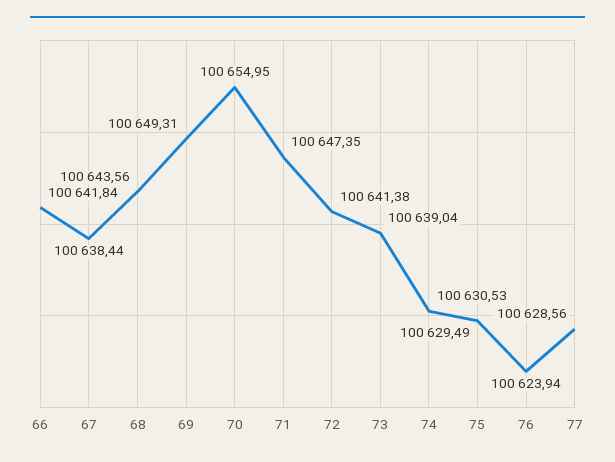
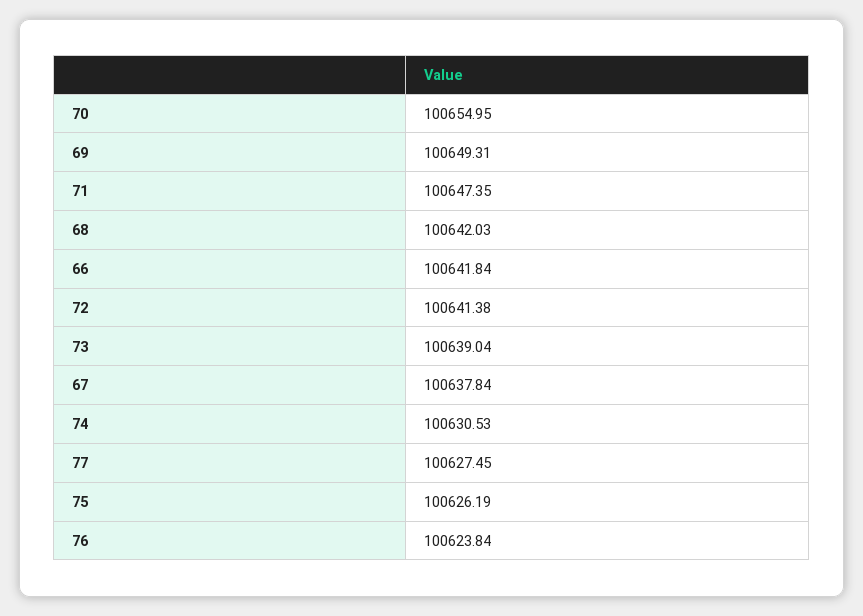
  {
    "66": 100641.84,
-   "67": 100638.44,
+   "67": 100637.84,
-   "68": 100643.56,
+   "68": 100642.03,
    "69": 100649.31,
    "70": 100654.95,
    "71": 100647.35,
    "72": 100641.38,
    "73": 100639.04,
    "74": 100630.53,
-   "75": 100629.49,
+   "75": 100626.19,
-   "76": 100623.94,
+   "76": 100623.84,
-   "77": 100628.56
+   "77": 100627.45
  }

